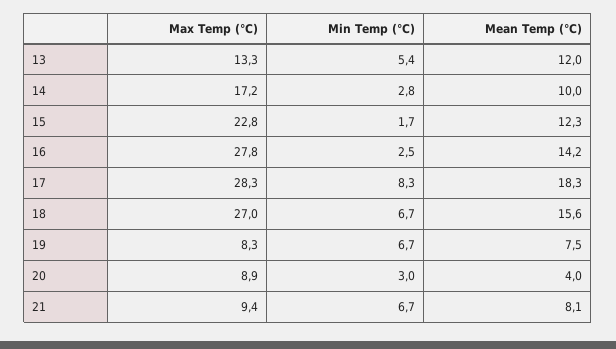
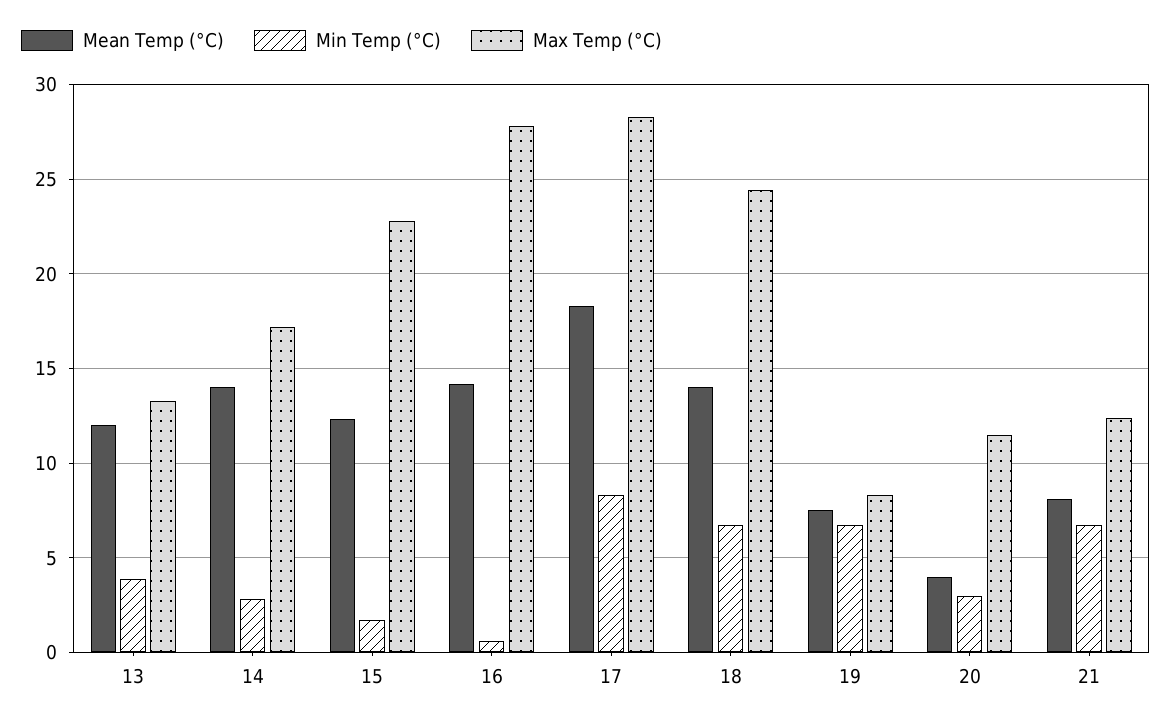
  {
    "Max Temp (°C)": {
      "13": 13.3,
      "14": 17.2,
      "15": 22.8,
      "16": 27.8,
      "17": 28.3,
-     "18": 27,
+     "18": 24.5,
      "19": 8.3,
-     "20": 8.9,
+     "20": 11.5,
-     "21": 9.4
+     "21": 12.5
    },
    "Min Temp (°C)": {
-     "13": 5.4,
+     "13": 4,
      "14": 2.8,
      "15": 1.7,
-     "16": 2.5,
+     "16": 0.5,
      "17": 8.3,
      "18": 6.7,
      "19": 6.7,
      "20": 3,
      "21": 6.7
    },
    "Mean Temp (°C)": {
      "13": 12,
-     "14": 10,
+     "14": 14,
      "15": 12.3,
      "16": 14.2,
      "17": 18.3,
-     "18": 15.6,
+     "18": 14,
      "19": 7.5,
      "20": 4,
      "21": 8.1
    }
  }

